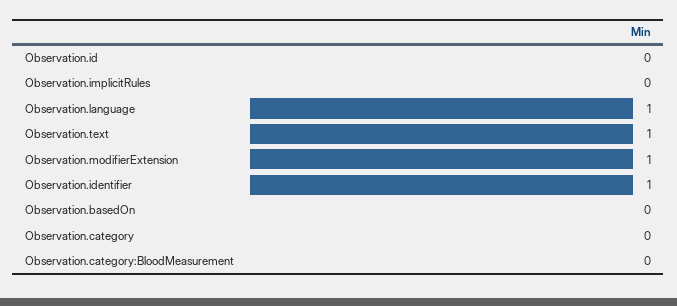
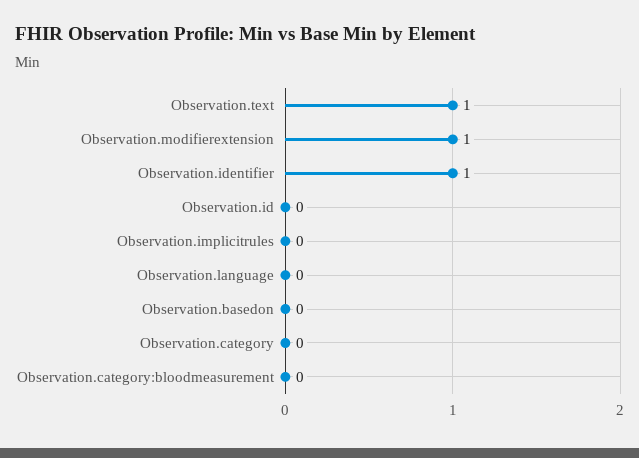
  {
    "Observation.id": 0,
    "Observation.implicitRules": 0,
-   "Observation.language": 1,
+   "Observation.language": 0,
    "Observation.text": 1,
    "Observation.modifierExtension": 1,
    "Observation.identifier": 1,
    "Observation.basedOn": 0,
    "Observation.category": 0,
    "Observation.category:BloodMeasurement": 0
  }

